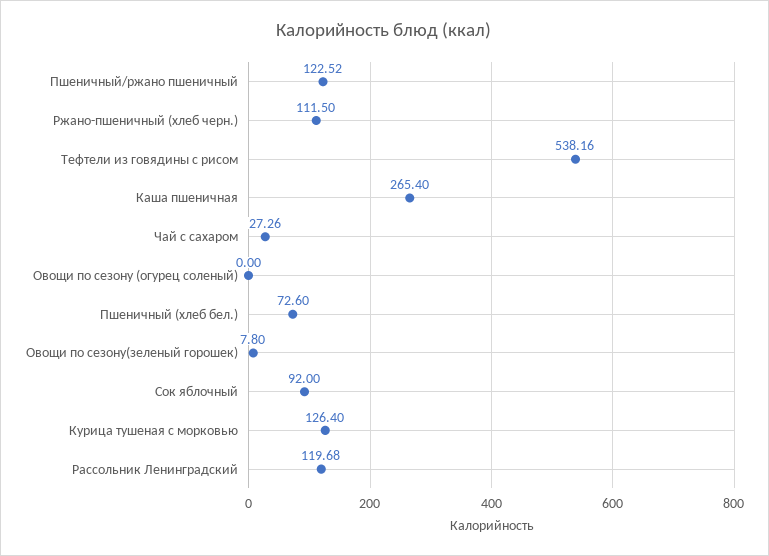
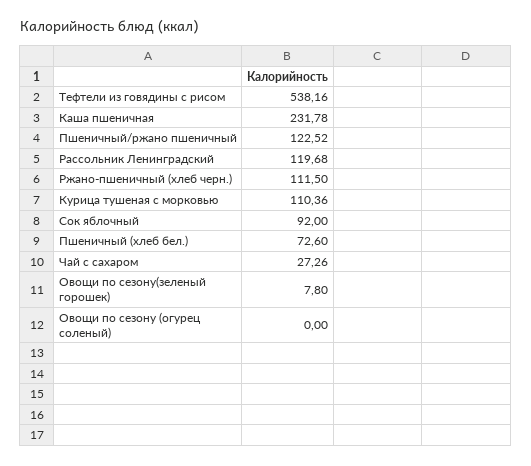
  {
    "Пшеничный/ржано пшеничный": 122.52,
    "Ржано-пшеничный (хлеб черн.)": 111.5,
    "Тефтели из говядины с рисом": 538.16,
-   "Каша пшеничная": 265.4,
+   "Каша пшеничная": 231.78,
    "Чай с сахаром": 27.26,
    "Овощи по сезону (огурец соленый)": 0,
    "Пшеничный (хлеб бел.)": 72.6,
    "Овощи по сезону(зеленый горошек)": 7.8,
    "Сок яблочный": 92,
-   "Курица тушеная с морковью": 126.4,
+   "Курица тушеная с морковью": 110.36,
    "Рассольник Ленинградский": 119.68
  }

